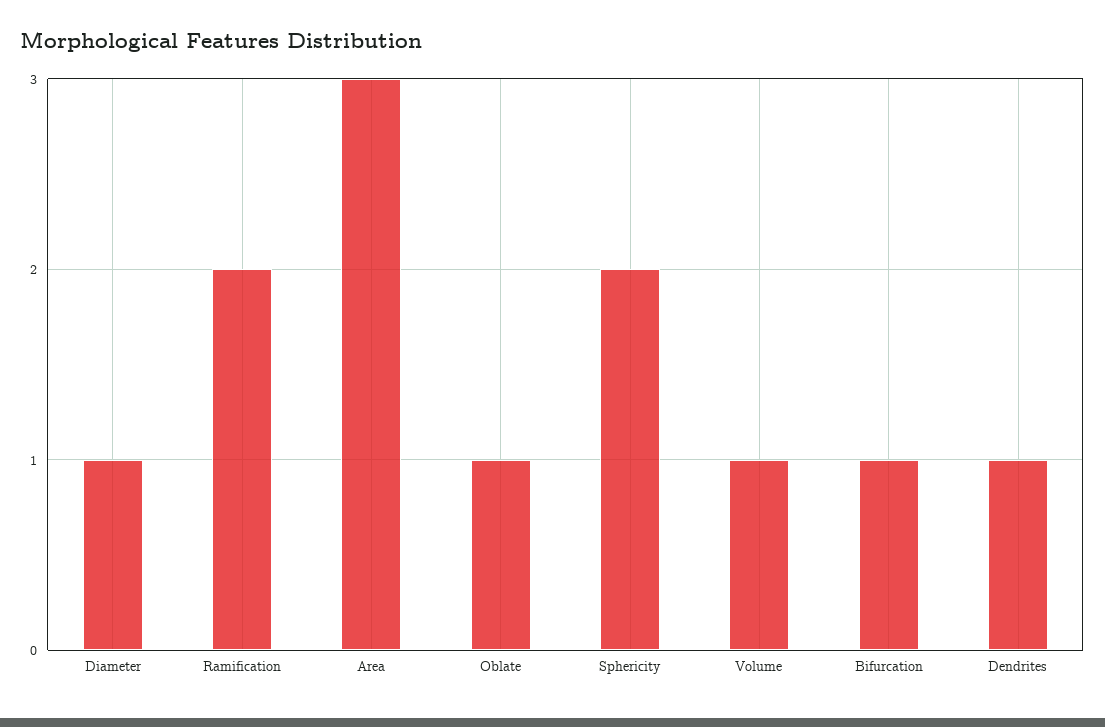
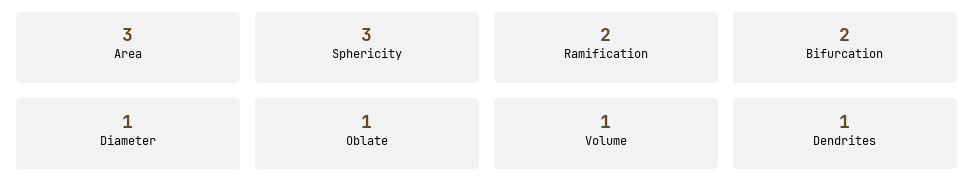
  {
    "Diameter": 1,
    "Ramification": 2,
    "Area": 3,
    "Oblate": 1,
-   "Sphericity": 2,
+   "Sphericity": 3,
    "Volume": 1,
-   "Bifurcation": 1,
+   "Bifurcation": 2,
    "Dendrites": 1
  }

